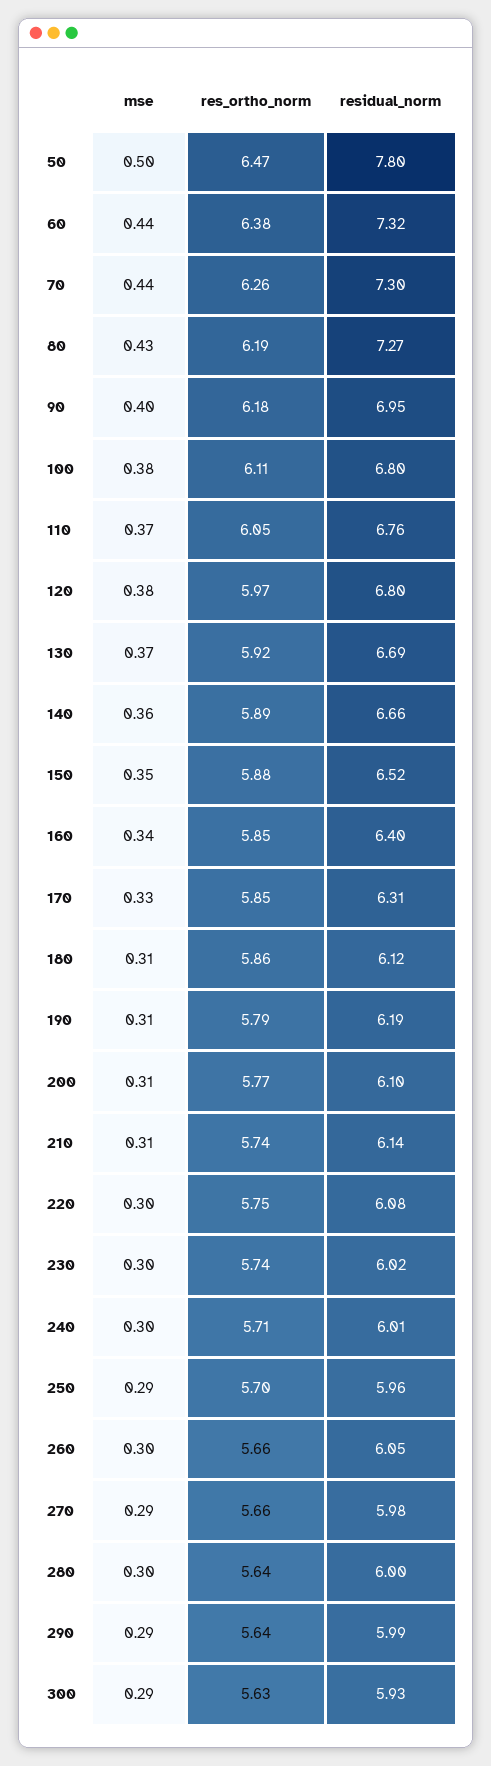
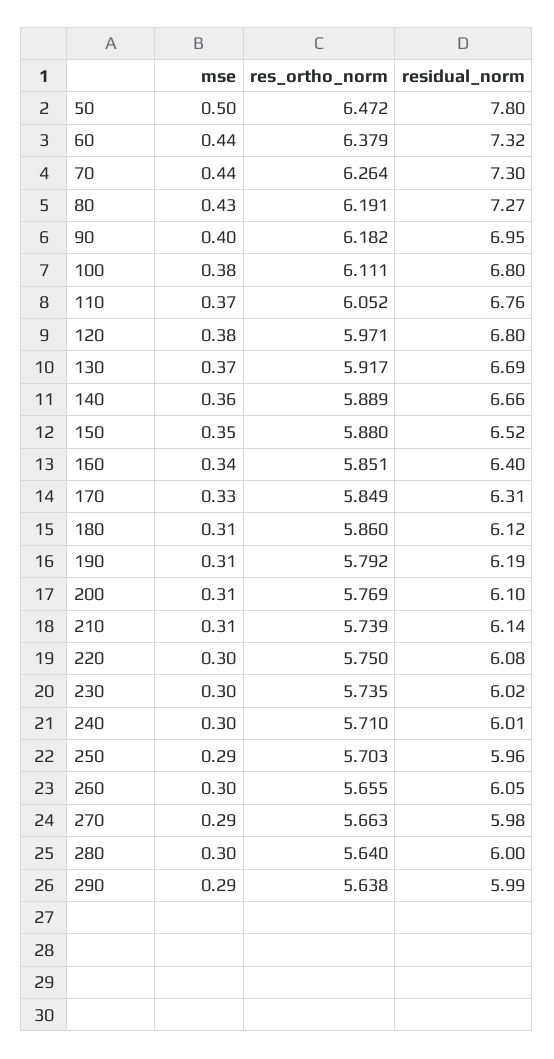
  {
    "mse": {
      "50": 0.5,
      "60": 0.44,
      "70": 0.44,
      "80": 0.43,
      "90": 0.4,
      "100": 0.38,
      "110": 0.37,
      "120": 0.38,
      "130": 0.37,
      "140": 0.36,
      "150": 0.35,
      "160": 0.34,
      "170": 0.33,
      "180": 0.31,
      "190": 0.31,
      "200": 0.31,
      "210": 0.31,
      "220": 0.3,
      "230": 0.3,
      "240": 0.3,
      "250": 0.29,
      "260": 0.3,
      "270": 0.29,
      "280": 0.3,
-     "290": 0.29,
+     "290": 0.29
-     "300": 0.29
    },
    "res_ortho_norm": {
      "50": 6.472,
      "60": 6.379,
      "70": 6.264,
      "80": 6.191,
      "90": 6.182,
      "100": 6.111,
      "110": 6.052,
      "120": 5.971,
      "130": 5.917,
      "140": 5.889,
      "150": 5.88,
      "160": 5.851,
      "170": 5.849,
      "180": 5.86,
      "190": 5.792,
      "200": 5.769,
      "210": 5.739,
      "220": 5.75,
      "230": 5.735,
      "240": 5.71,
      "250": 5.703,
      "260": 5.655,
      "270": 5.663,
      "280": 5.64,
-     "290": 5.638,
+     "290": 5.638
-     "300": 5.63
    },
    "residual_norm": {
      "50": 7.8,
      "60": 7.32,
      "70": 7.3,
      "80": 7.27,
      "90": 6.95,
      "100": 6.8,
      "110": 6.76,
      "120": 6.8,
      "130": 6.69,
      "140": 6.66,
      "150": 6.52,
      "160": 6.4,
      "170": 6.31,
      "180": 6.12,
      "190": 6.19,
      "200": 6.1,
      "210": 6.14,
      "220": 6.08,
      "230": 6.02,
      "240": 6.01,
      "250": 5.96,
      "260": 6.05,
      "270": 5.98,
      "280": 6,
-     "290": 5.99,
+     "290": 5.99
-     "300": 5.93
    }
  }

